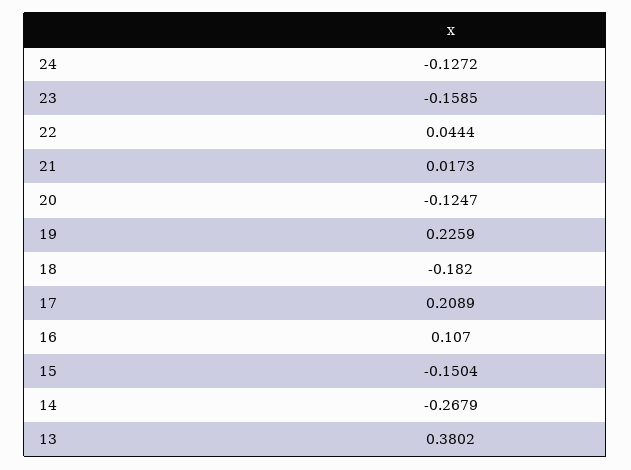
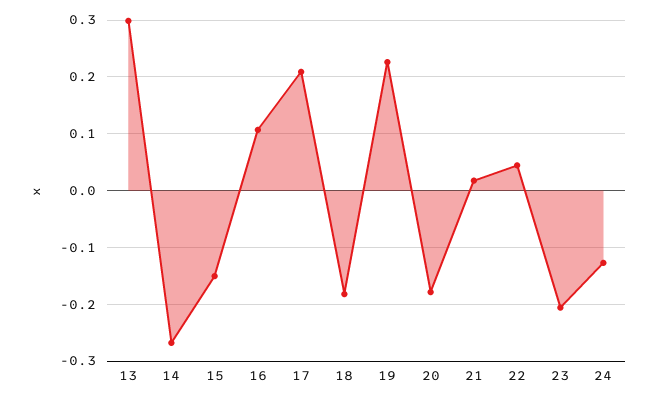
  {
    "24": -0.1272,
-   "23": -0.1585,
+   "23": -0.2,
    "22": 0.0444,
    "21": 0.0173,
-   "20": -0.1247,
+   "20": -0.18,
    "19": 0.2259,
    "18": -0.182,
    "17": 0.2089,
    "16": 0.107,
    "15": -0.1504,
    "14": -0.2679,
-   "13": 0.3802
+   "13": 0.3
  }

